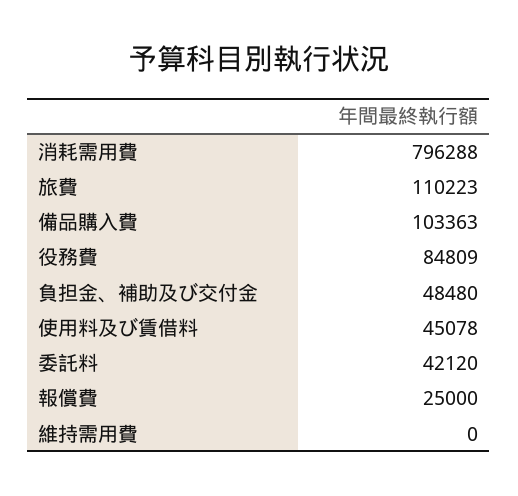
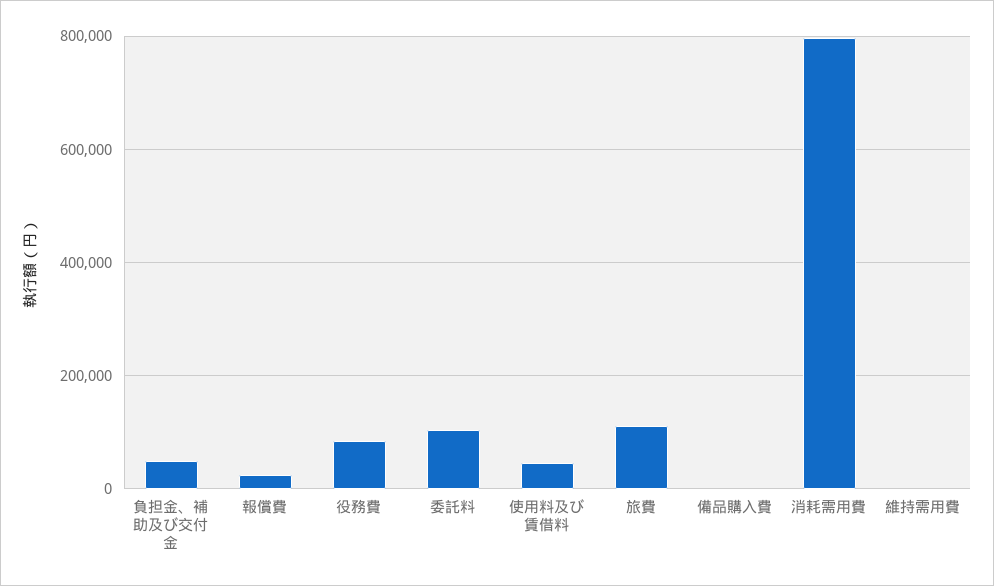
  {
    "消耗需用費": 796288,
    "旅費": 110223,
-   "備品購入費": 103363,
+   "備品購入費": 0,
    "役務費": 84809,
    "負担金、補助及び交付金": 48480,
    "使用料及び賃借料": 45078,
-   "委託料": 42120,
+   "委託料": 100000,
    "報償費": 25000,
    "維持需用費": 0
  }

